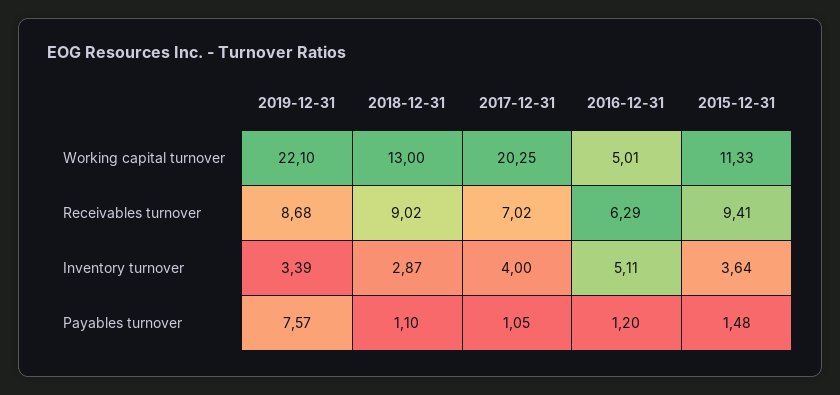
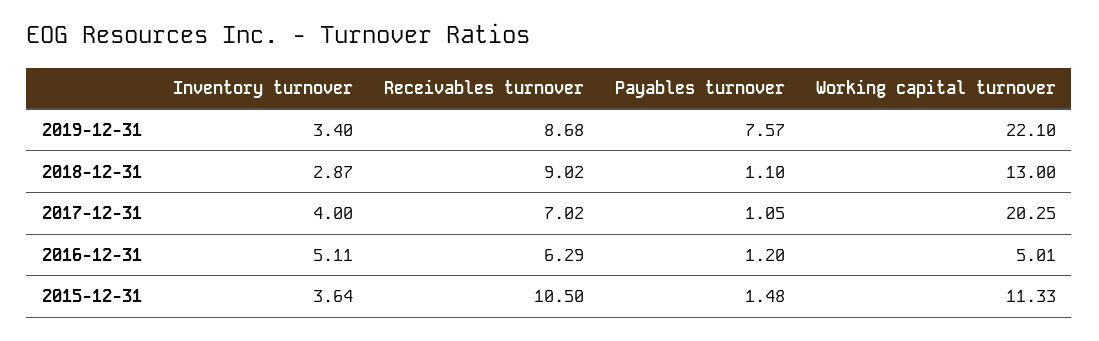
  {
    "2019-12-31": {
      "Working capital turnover": 22.1,
      "Receivables turnover": 8.68,
-     "Inventory turnover": 3.39,
+     "Inventory turnover": 3.4,
      "Payables turnover": 7.57
    },
    "2018-12-31": {
      "Working capital turnover": 13,
      "Receivables turnover": 9.02,
      "Inventory turnover": 2.87,
      "Payables turnover": 1.1
    },
    "2017-12-31": {
      "Working capital turnover": 20.25,
      "Receivables turnover": 7.02,
      "Inventory turnover": 4,
      "Payables turnover": 1.05
    },
    "2016-12-31": {
      "Working capital turnover": 5.01,
      "Receivables turnover": 6.29,
      "Inventory turnover": 5.11,
      "Payables turnover": 1.2
    },
    "2015-12-31": {
      "Working capital turnover": 11.33,
-     "Receivables turnover": 9.41,
+     "Receivables turnover": 10.5,
      "Inventory turnover": 3.64,
      "Payables turnover": 1.48
    }
  }

